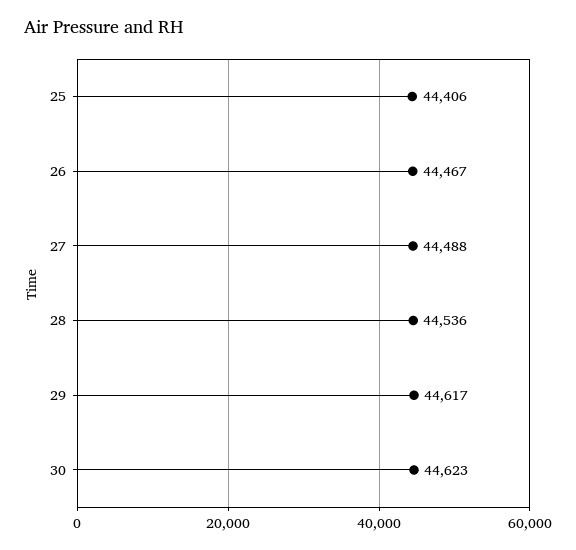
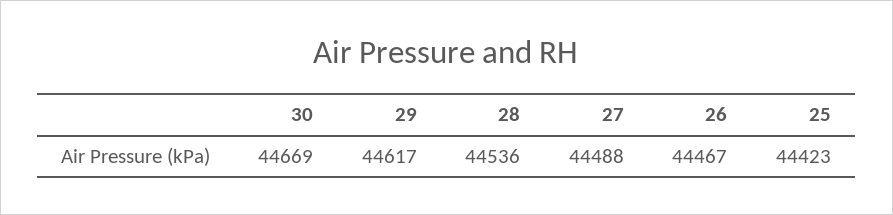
  {
-   "25": 44406,
+   "25": 44423,
    "26": 44467,
    "27": 44488,
    "28": 44536,
    "29": 44617,
-   "30": 44623
+   "30": 44669
  }

